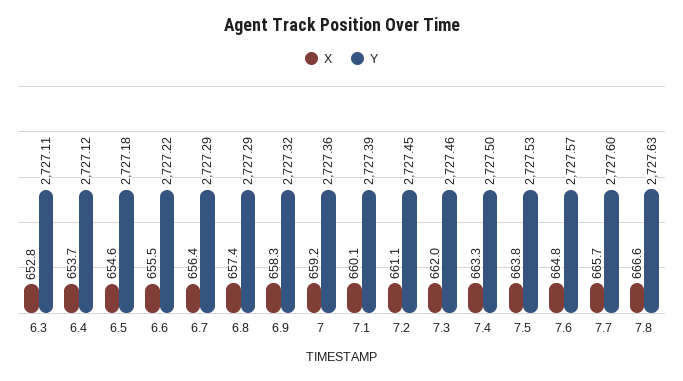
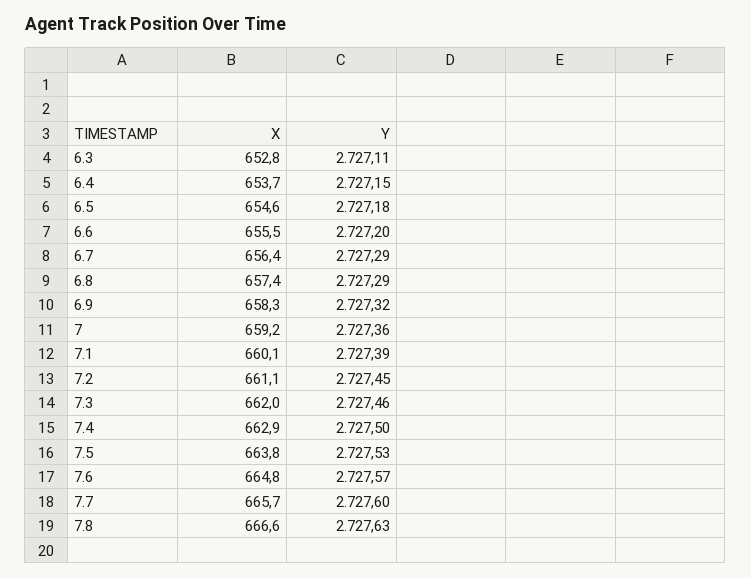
  {
    "X": {
      "6.3": 652.8,
      "6.4": 653.7,
      "6.5": 654.6,
      "6.6": 655.5,
      "6.7": 656.4,
      "6.8": 657.4,
      "6.9": 658.3,
      "7": 659.2,
      "7.1": 660.1,
      "7.2": 661.1,
      "7.3": 662,
-     "7.4": 663.3,
+     "7.4": 662.9,
      "7.5": 663.8,
      "7.6": 664.8,
      "7.7": 665.7,
      "7.8": 666.6
    },
    "Y": {
      "6.3": 2727.11,
-     "6.4": 2727.12,
+     "6.4": 2727.15,
      "6.5": 2727.18,
-     "6.6": 2727.22,
+     "6.6": 2727.2,
      "6.7": 2727.29,
      "6.8": 2727.29,
      "6.9": 2727.32,
      "7": 2727.36,
      "7.1": 2727.39,
      "7.2": 2727.45,
      "7.3": 2727.46,
      "7.4": 2727.5,
      "7.5": 2727.53,
      "7.6": 2727.57,
      "7.7": 2727.6,
      "7.8": 2727.63
    }
  }

